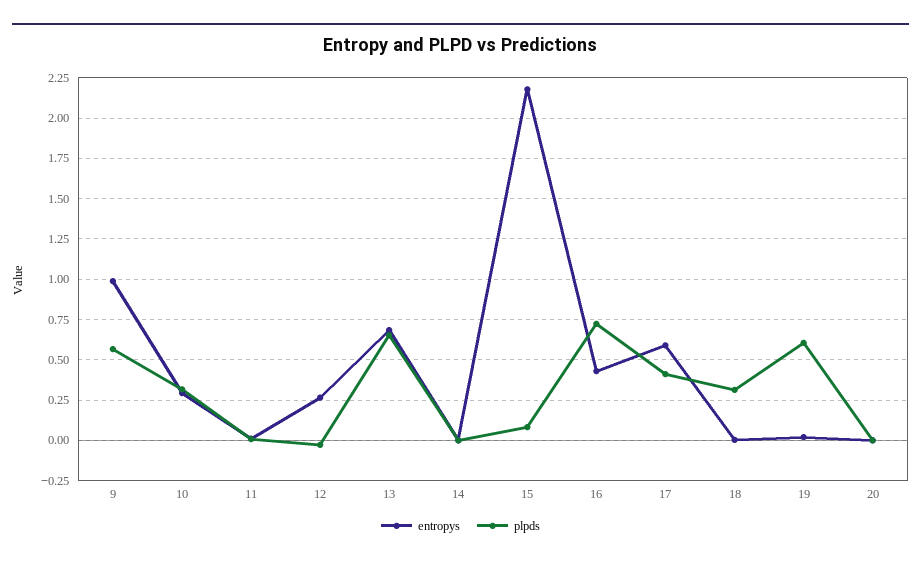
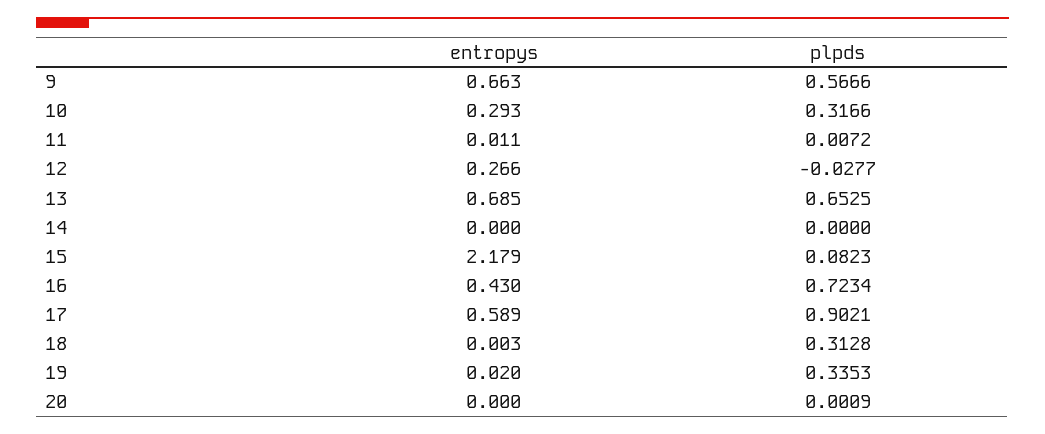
  {
    "entropys": {
-     "9": 1,
+     "9": 0.663,
      "10": 0.293,
      "11": 0.011,
      "12": 0.266,
      "13": 0.685,
      "14": 0,
      "15": 2.179,
      "16": 0.43,
      "17": 0.589,
      "18": 0.003,
      "19": 0.02,
      "20": 0
    },
    "plpds": {
      "9": 0.5666,
      "10": 0.3166,
      "11": 0.0072,
      "12": -0.0277,
      "13": 0.6525,
      "14": 0,
      "15": 0.0823,
      "16": 0.7234,
-     "17": 0.4,
+     "17": 0.9021,
      "18": 0.3128,
-     "19": 0.6,
+     "19": 0.3353,
      "20": 0.0009
    }
  }

